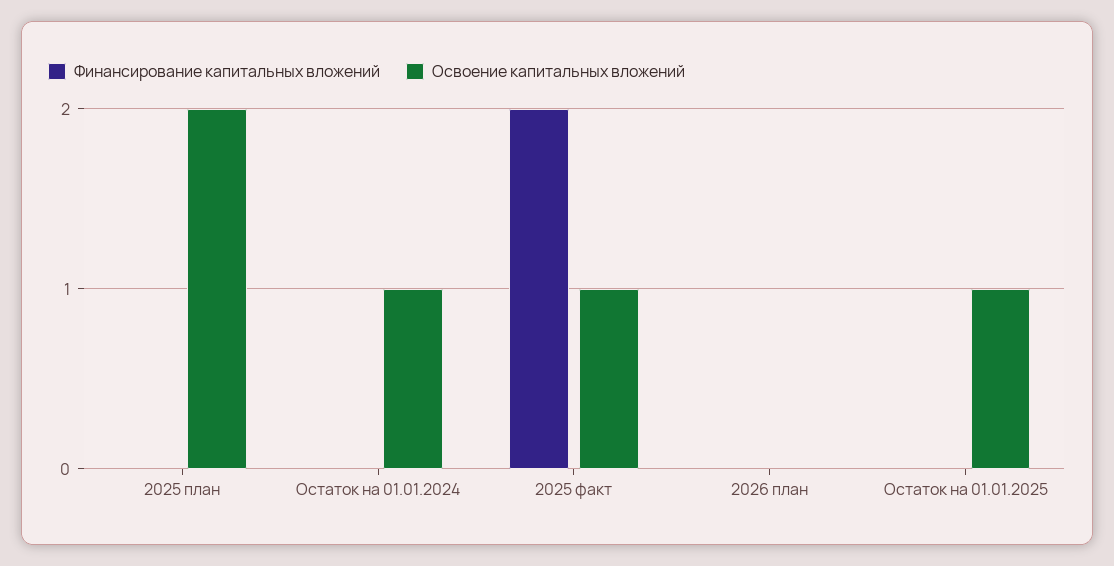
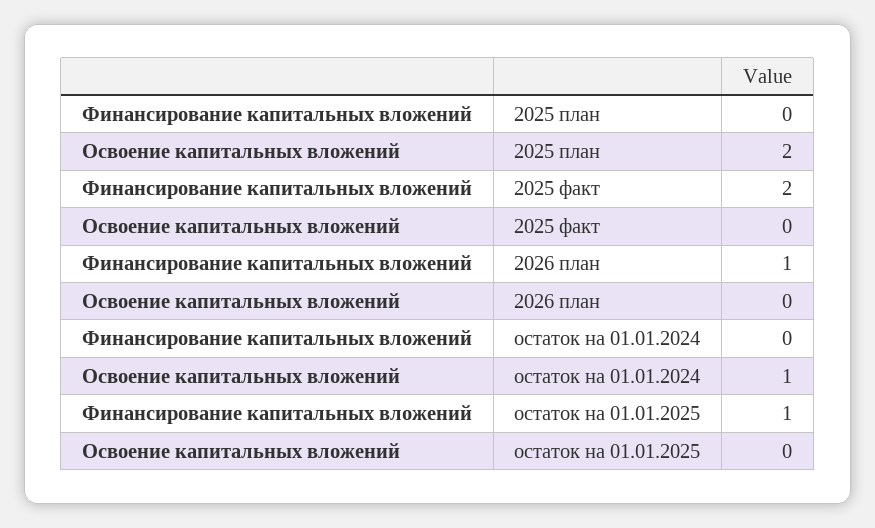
  {
    "Финансирование капитальных вложений": {
      "2025 план": 0,
      "Остаток на 01.01.2024": 0,
      "2025 факт": 2,
-     "2026 план": 0,
+     "2026 план": 1,
-     "Остаток на 01.01.2025": 0
+     "Остаток на 01.01.2025": 1
    },
    "Освоение капитальных вложений": {
      "2025 план": 2,
      "Остаток на 01.01.2024": 1,
-     "2025 факт": 1,
+     "2025 факт": 0,
      "2026 план": 0,
-     "Остаток на 01.01.2025": 1
+     "Остаток на 01.01.2025": 0
    }
  }

